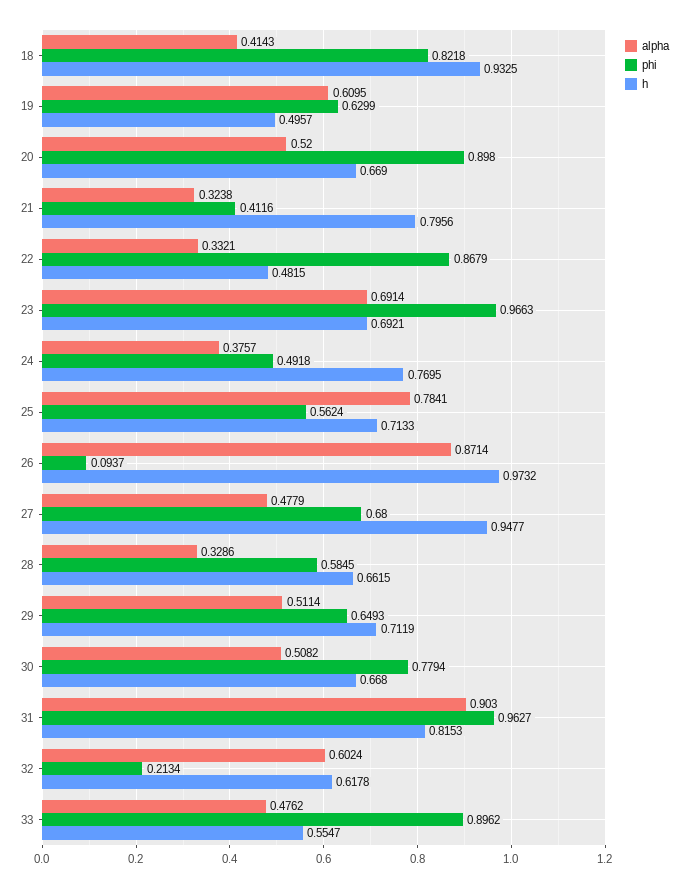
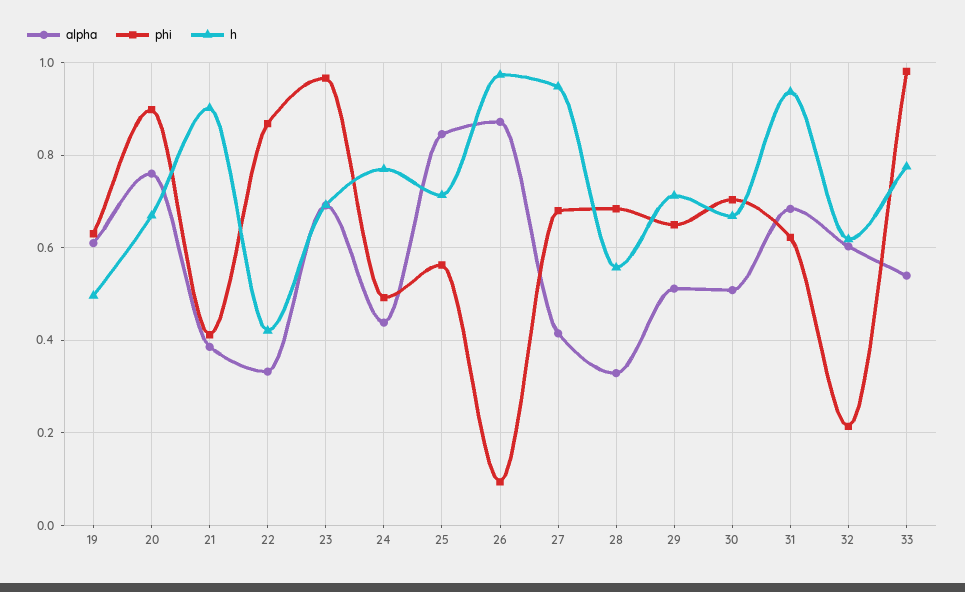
  {
    "alpha": {
-     "18": 0.4143,
      "19": 0.6095,
-     "20": 0.52,
+     "20": 0.76,
-     "21": 0.3238,
+     "21": 0.38,
      "22": 0.3321,
      "23": 0.6914,
-     "24": 0.3757,
+     "24": 0.44,
-     "25": 0.7841,
+     "25": 0.84,
      "26": 0.8714,
-     "27": 0.4779,
+     "27": 0.42,
      "28": 0.3286,
      "29": 0.5114,
      "30": 0.5082,
-     "31": 0.903,
+     "31": 0.68,
      "32": 0.6024,
-     "33": 0.4762
+     "33": 0.54
    },
    "phi": {
-     "18": 0.8218,
      "19": 0.6299,
      "20": 0.898,
      "21": 0.4116,
      "22": 0.8679,
      "23": 0.9663,
      "24": 0.4918,
      "25": 0.5624,
      "26": 0.0937,
      "27": 0.68,
-     "28": 0.5845,
+     "28": 0.68,
      "29": 0.6493,
-     "30": 0.7794,
+     "30": 0.7,
-     "31": 0.9627,
+     "31": 0.62,
      "32": 0.2134,
-     "33": 0.8962
+     "33": 0.98
    },
    "h": {
-     "18": 0.9325,
      "19": 0.4957,
      "20": 0.669,
-     "21": 0.7956,
+     "21": 0.9,
-     "22": 0.4815,
+     "22": 0.42,
      "23": 0.6921,
      "24": 0.7695,
      "25": 0.7133,
      "26": 0.9732,
      "27": 0.9477,
-     "28": 0.6615,
+     "28": 0.56,
      "29": 0.7119,
      "30": 0.668,
-     "31": 0.8153,
+     "31": 0.94,
      "32": 0.6178,
-     "33": 0.5547
+     "33": 0.78
    }
  }

